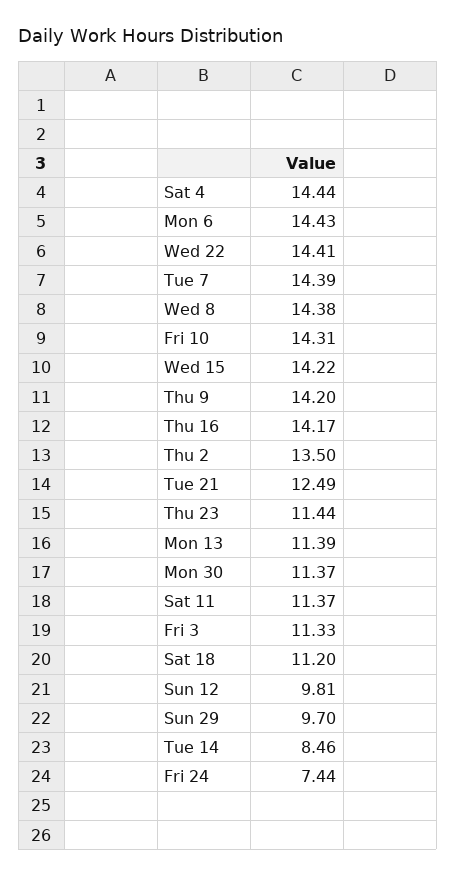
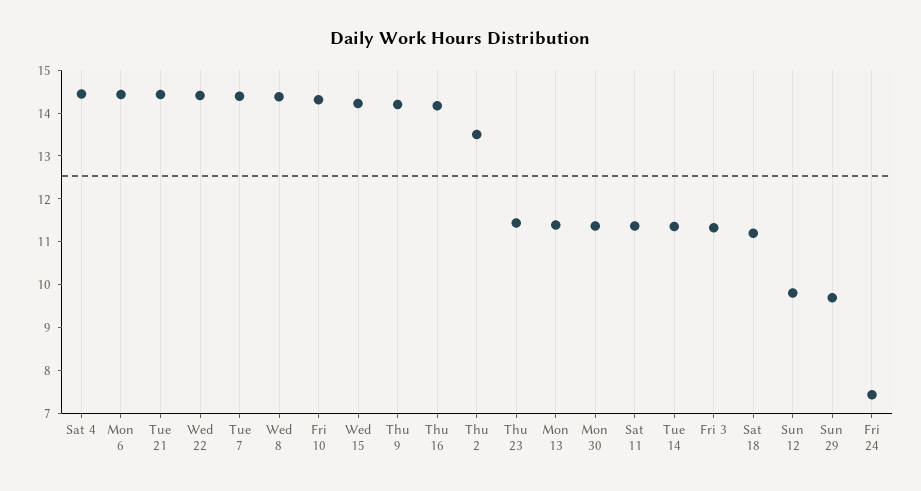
  {
    "Sat 4": 14.44,
    "Mon 6": 14.43,
    "Wed 22": 14.41,
    "Tue 7": 14.39,
    "Wed 8": 14.38,
    "Fri 10": 14.31,
    "Wed 15": 14.22,
    "Thu 9": 14.2,
    "Thu 16": 14.17,
    "Thu 2": 13.5,
-   "Tue 21": 12.49,
+   "Tue 21": 14.4,
    "Thu 23": 11.44,
    "Mon 13": 11.39,
    "Mon 30": 11.37,
    "Sat 11": 11.37,
    "Fri 3": 11.33,
    "Sat 18": 11.2,
    "Sun 12": 9.81,
    "Sun 29": 9.7,
-   "Tue 14": 8.46,
+   "Tue 14": 11.4,
    "Fri 24": 7.44
  }

